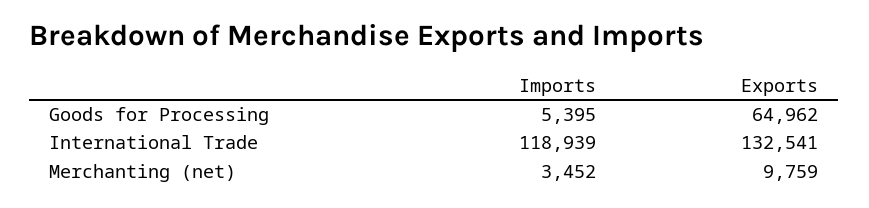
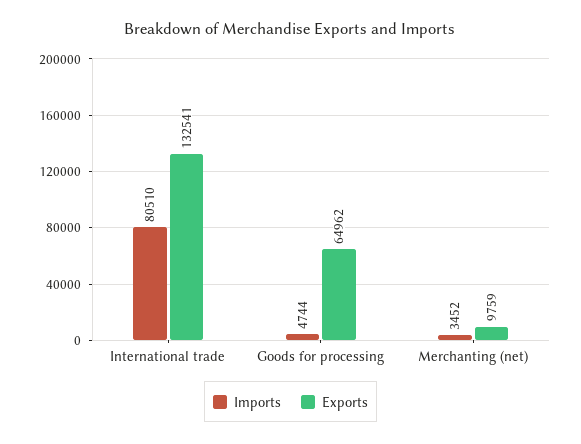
  {
    "Imports": {
-     "Goods for Processing": 5395,
+     "Goods for Processing": 4744,
-     "International Trade": 118939,
+     "International Trade": 80510,
      "Merchanting (net)": 3452
    },
    "Exports": {
      "Goods for Processing": 64962,
      "International Trade": 132541,
      "Merchanting (net)": 9759
    }
  }

